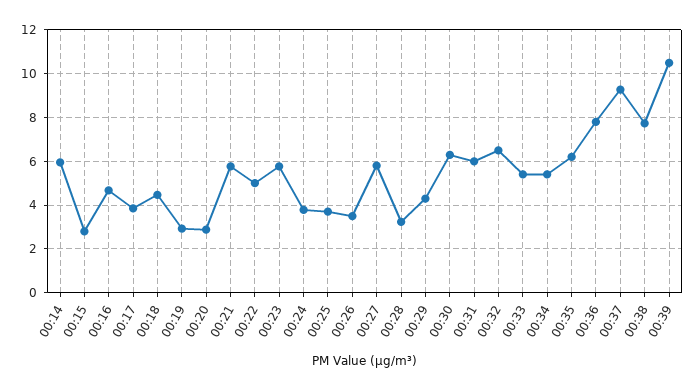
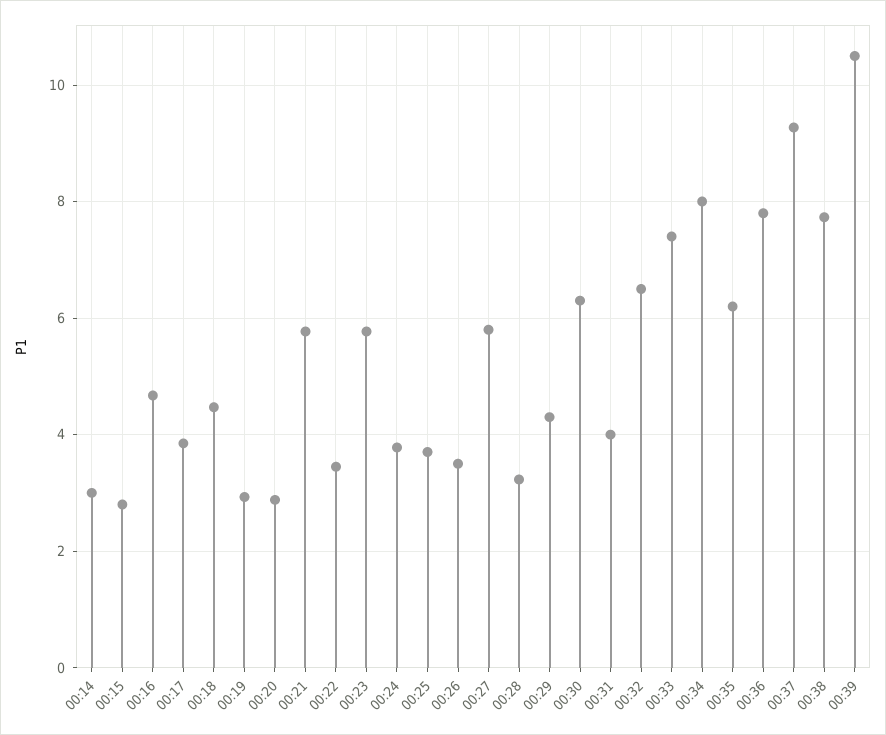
  {
-   "00:14": 6,
+   "00:14": 3,
    "00:15": 2.8,
    "00:16": 4.6,
    "00:17": 3.8,
    "00:18": 4.4,
    "00:19": 3,
    "00:20": 2.8,
    "00:21": 5.8,
-   "00:22": 5,
+   "00:22": 3.4,
    "00:23": 5.8,
    "00:24": 3.8,
    "00:25": 3.8,
    "00:26": 3.6,
    "00:27": 5.8,
    "00:28": 3.2,
    "00:29": 4.4,
    "00:30": 6.4,
-   "00:31": 6,
+   "00:31": 4,
    "00:32": 6.6,
-   "00:33": 5.5,
+   "00:33": 7.4,
-   "00:34": 5.5,
+   "00:34": 8,
    "00:35": 6.2,
    "00:36": 7.8,
    "00:37": 9.2,
    "00:38": 7.8,
    "00:39": 10.6
  }

